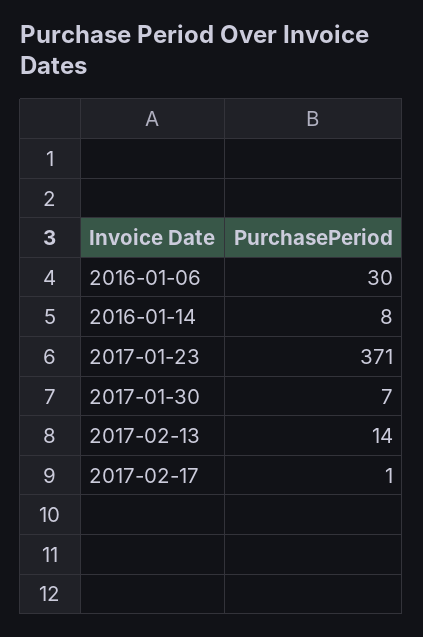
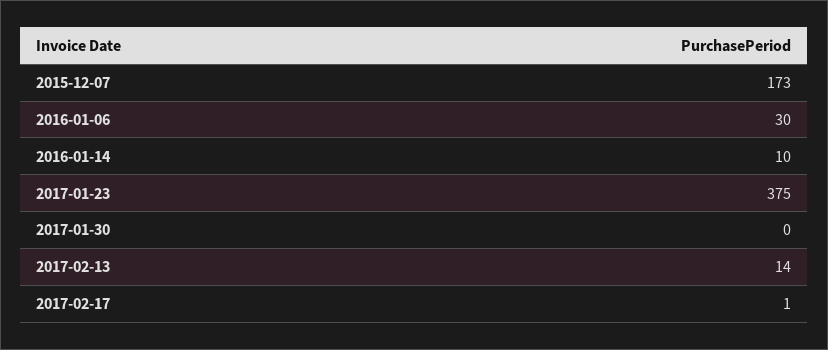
  {
    "2016-01-06": 30,
-   "2016-01-14": 8,
+   "2016-01-14": 10,
-   "2017-01-23": 371,
+   "2017-01-23": 375,
-   "2017-01-30": 7,
+   "2017-01-30": 0,
    "2017-02-13": 14,
-   "2017-02-17": 1
+   "2017-02-17": 1,
+   "2015-12-07": 173
  }

